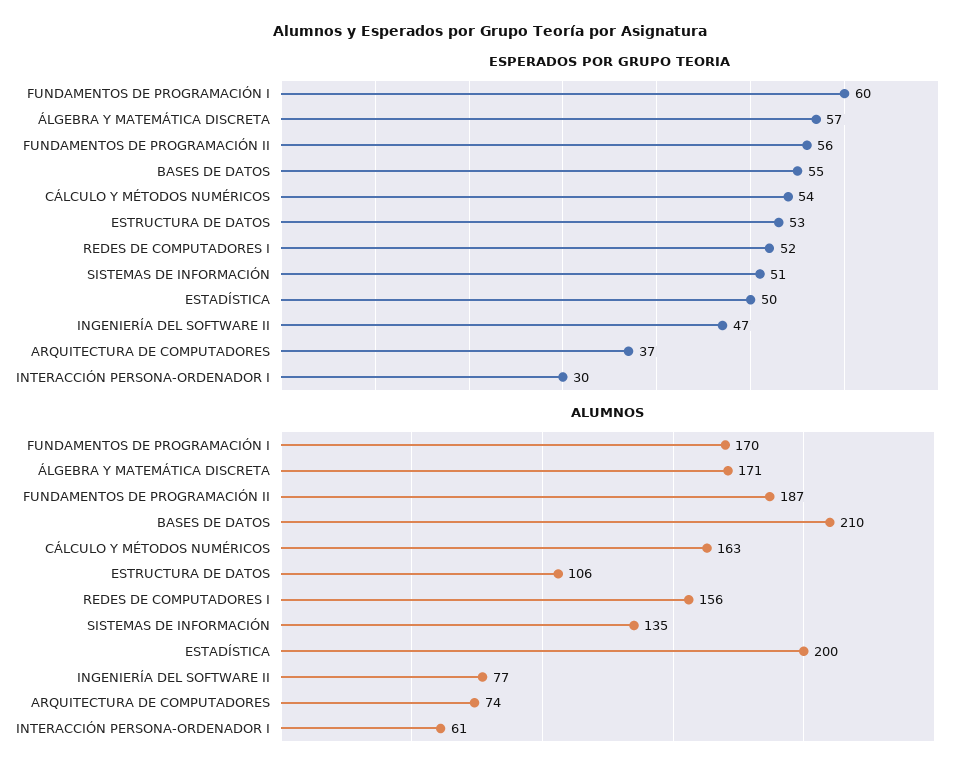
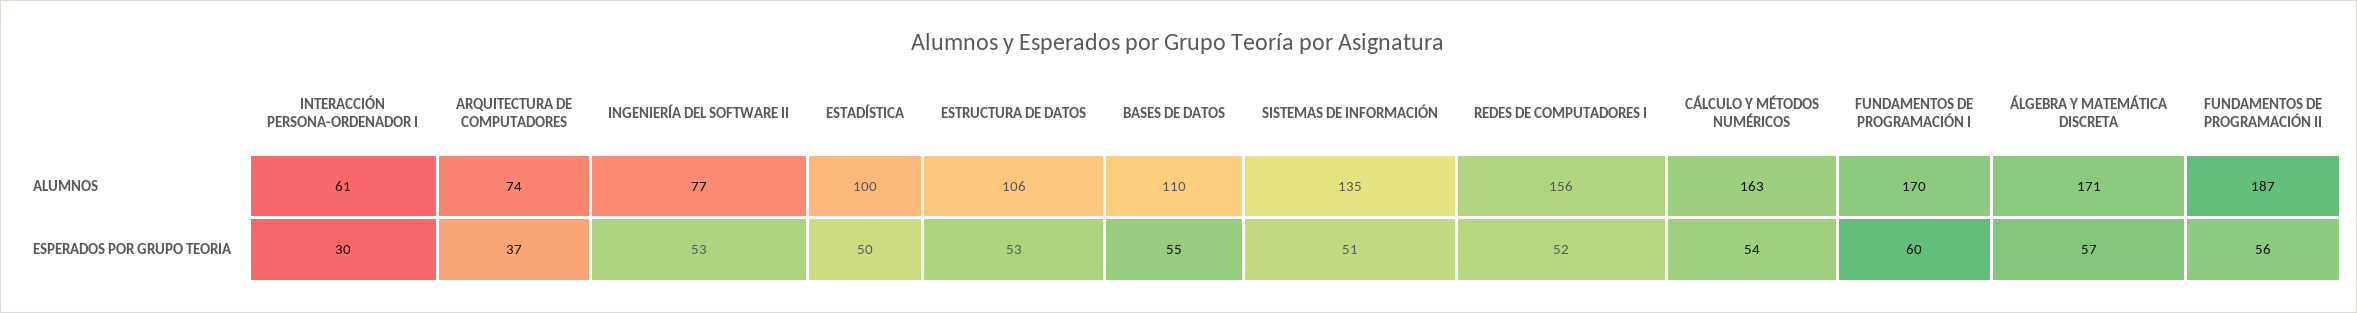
  {
    "ESPERADOS POR GRUPO TEORIA": {
      "FUNDAMENTOS DE PROGRAMACIÓN I": 60,
      "ÁLGEBRA Y MATEMÁTICA DISCRETA": 57,
      "FUNDAMENTOS DE PROGRAMACIÓN II": 56,
      "BASES DE DATOS": 55,
      "CÁLCULO Y MÉTODOS NUMÉRICOS": 54,
      "ESTRUCTURA DE DATOS": 53,
      "REDES DE COMPUTADORES I": 52,
      "SISTEMAS DE INFORMACIÓN": 51,
      "ESTADÍSTICA": 50,
-     "INGENIERÍA DEL SOFTWARE II": 47,
+     "INGENIERÍA DEL SOFTWARE II": 53,
      "ARQUITECTURA DE COMPUTADORES": 37,
      "INTERACCIÓN PERSONA-ORDENADOR I": 30
    },
    "ALUMNOS": {
      "FUNDAMENTOS DE PROGRAMACIÓN I": 170,
      "ÁLGEBRA Y MATEMÁTICA DISCRETA": 171,
      "FUNDAMENTOS DE PROGRAMACIÓN II": 187,
-     "BASES DE DATOS": 210,
+     "BASES DE DATOS": 110,
      "CÁLCULO Y MÉTODOS NUMÉRICOS": 163,
      "ESTRUCTURA DE DATOS": 106,
      "REDES DE COMPUTADORES I": 156,
      "SISTEMAS DE INFORMACIÓN": 135,
-     "ESTADÍSTICA": 200,
+     "ESTADÍSTICA": 100,
      "INGENIERÍA DEL SOFTWARE II": 77,
      "ARQUITECTURA DE COMPUTADORES": 74,
      "INTERACCIÓN PERSONA-ORDENADOR I": 61
    }
  }

